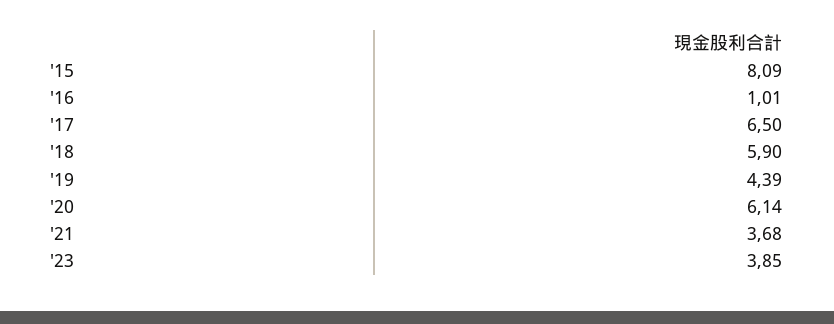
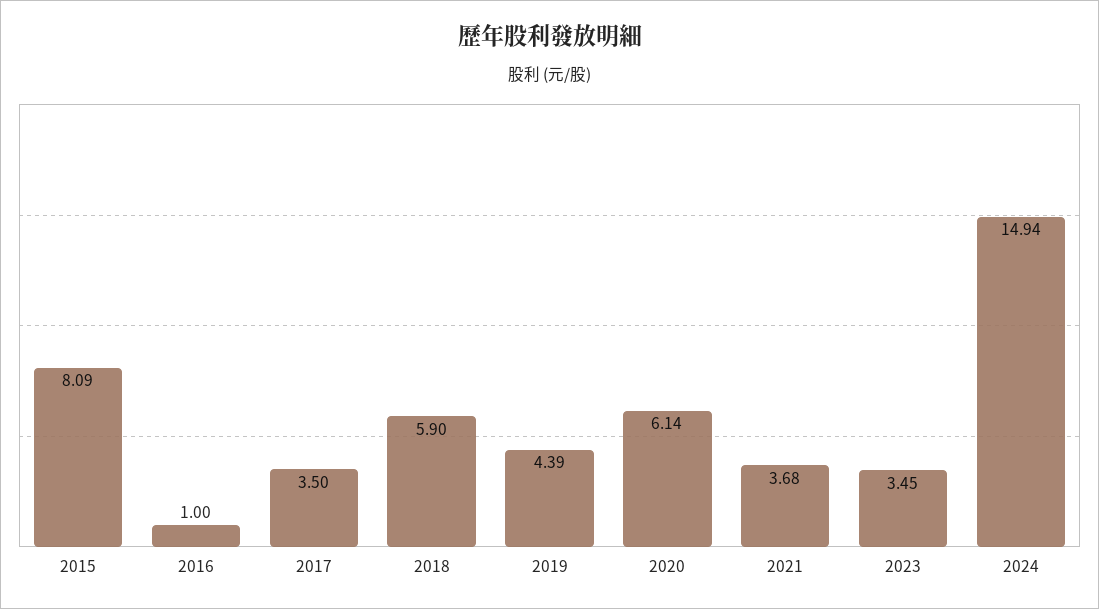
  {
    "'15": 8.09,
-   "'16": 1.01,
+   "'16": 1,
-   "'17": 6.5,
+   "'17": 3.5,
    "'18": 5.9,
    "'19": 4.39,
    "'20": 6.14,
    "'21": 3.68,
-   "'23": 3.85
+   "'23": 3.45,
+   "2024": 14.94
  }

